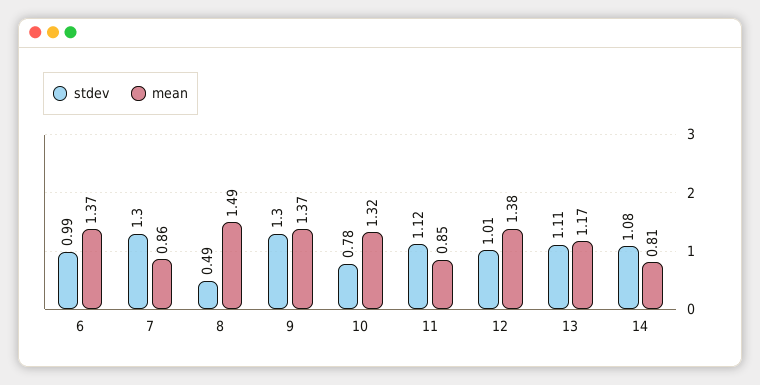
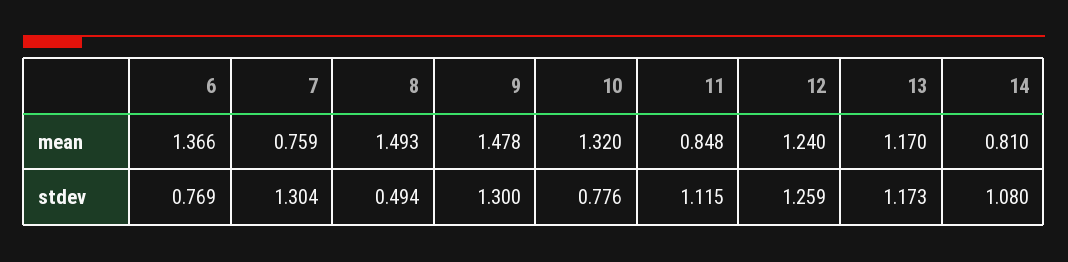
  {
    "stdev": {
-     "6": 0.99,
+     "6": 0.769,
      "7": 1.304,
      "8": 0.494,
      "9": 1.3,
      "10": 0.776,
      "11": 1.115,
-     "12": 1.01,
+     "12": 1.259,
-     "13": 1.11,
+     "13": 1.173,
      "14": 1.08
    },
    "mean": {
      "6": 1.366,
-     "7": 0.86,
+     "7": 0.759,
      "8": 1.493,
-     "9": 1.37,
+     "9": 1.478,
      "10": 1.32,
      "11": 0.848,
-     "12": 1.38,
+     "12": 1.24,
      "13": 1.17,
      "14": 0.81
    }
  }

